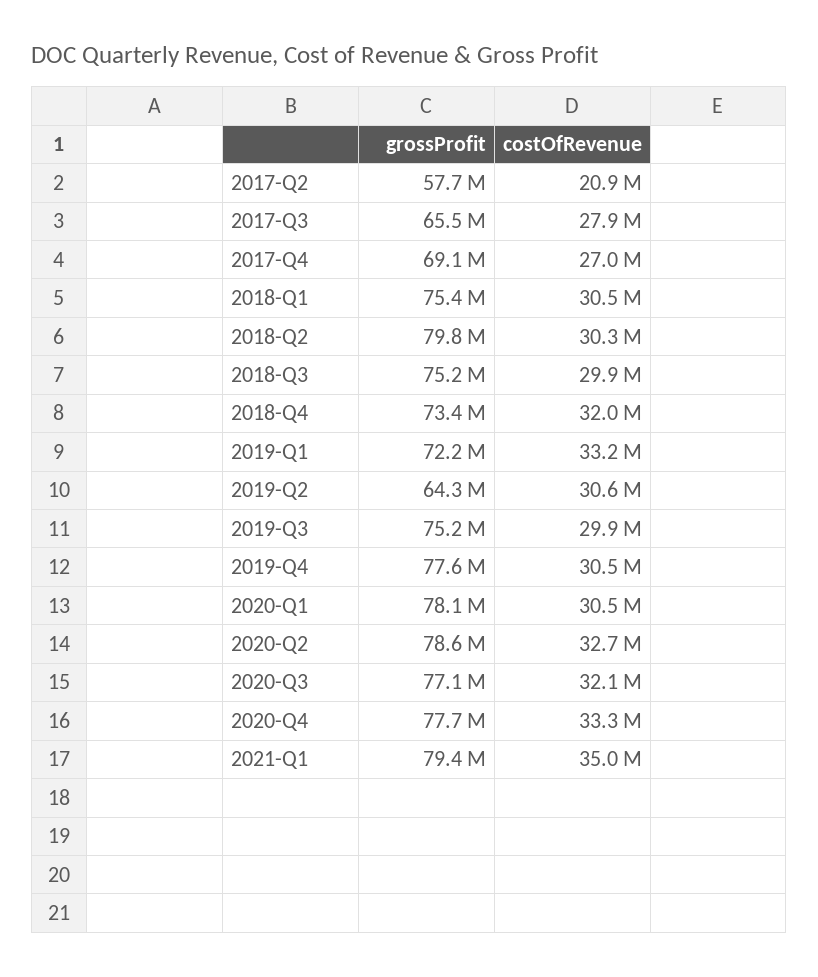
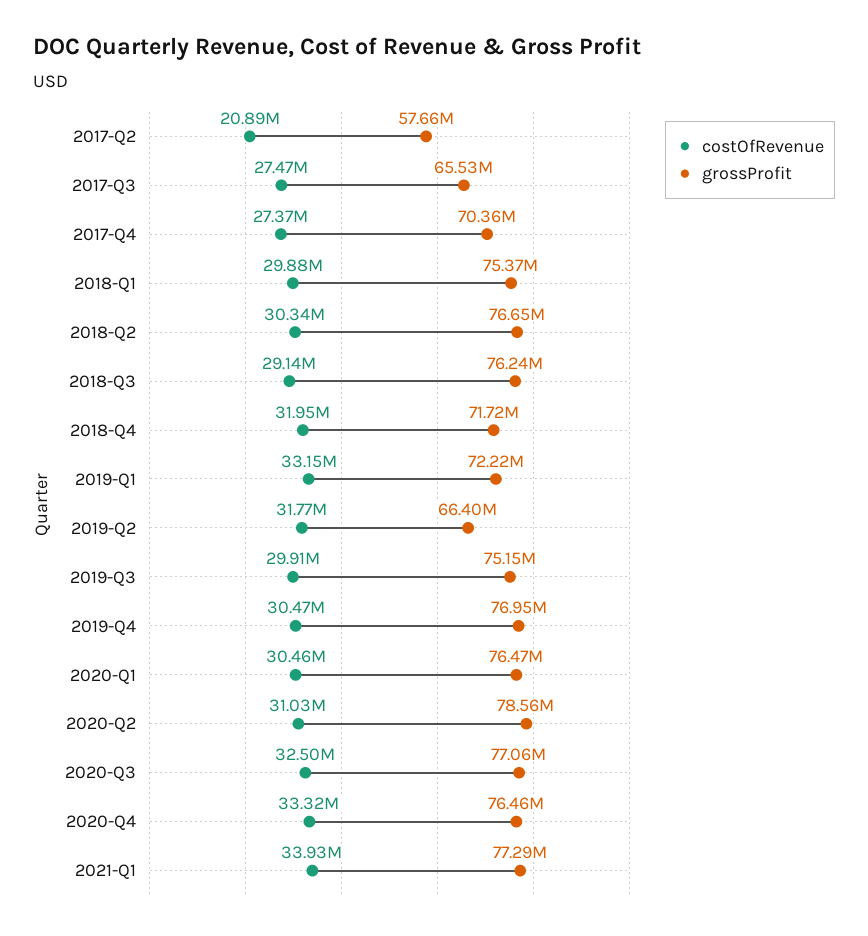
  {
    "grossProfit": {
      "2017-Q2": 57660000,
      "2017-Q3": 65530000,
-     "2017-Q4": 69100000,
+     "2017-Q4": 70360000,
      "2018-Q1": 75370000,
-     "2018-Q2": 79800000,
+     "2018-Q2": 76650000,
-     "2018-Q3": 75200000,
+     "2018-Q3": 76240000,
-     "2018-Q4": 73400000,
+     "2018-Q4": 71720000,
      "2019-Q1": 72220000,
-     "2019-Q2": 64300000,
+     "2019-Q2": 66400000,
      "2019-Q3": 75150000,
-     "2019-Q4": 77600000,
+     "2019-Q4": 76950000,
-     "2020-Q1": 78100000,
+     "2020-Q1": 76470000,
      "2020-Q2": 78560000,
      "2020-Q3": 77060000,
-     "2020-Q4": 77700000,
+     "2020-Q4": 76460000,
-     "2021-Q1": 79400000
+     "2021-Q1": 77290000
    },
    "costOfRevenue": {
      "2017-Q2": 20890000,
-     "2017-Q3": 27900000,
+     "2017-Q3": 27470000,
-     "2017-Q4": 27000000,
+     "2017-Q4": 27370000,
-     "2018-Q1": 30500000,
+     "2018-Q1": 29880000,
      "2018-Q2": 30340000,
-     "2018-Q3": 29900000,
+     "2018-Q3": 29140000,
      "2018-Q4": 31950000,
      "2019-Q1": 33150000,
-     "2019-Q2": 30600000,
+     "2019-Q2": 31770000,
      "2019-Q3": 29910000,
      "2019-Q4": 30470000,
      "2020-Q1": 30460000,
-     "2020-Q2": 32700000,
+     "2020-Q2": 31030000,
-     "2020-Q3": 32100000,
+     "2020-Q3": 32500000,
      "2020-Q4": 33320000,
-     "2021-Q1": 35000000
+     "2021-Q1": 33930000
    }
  }

